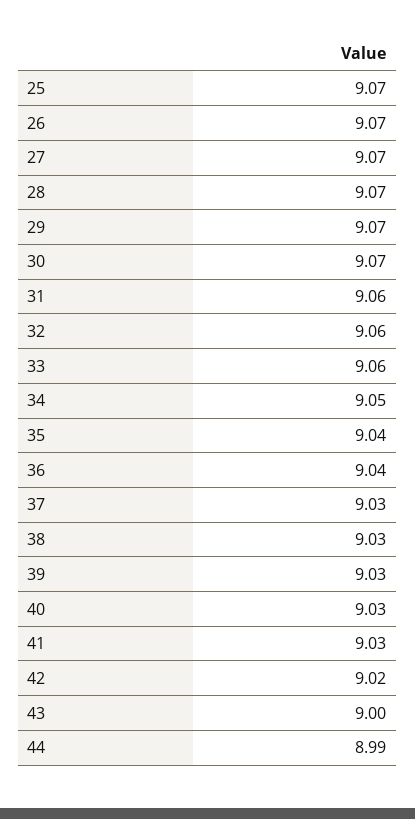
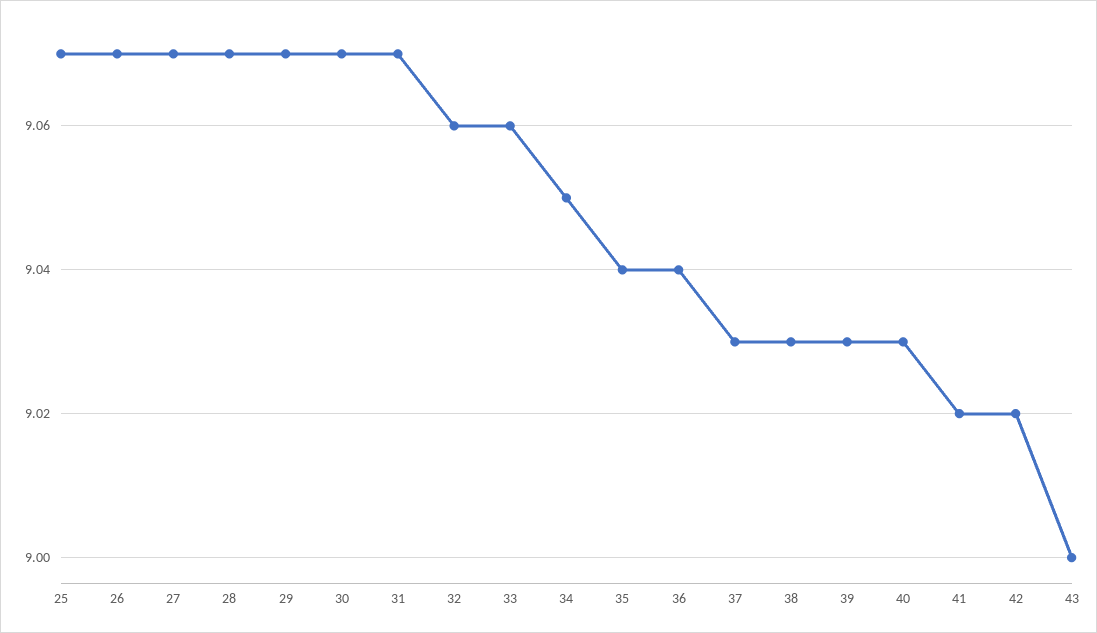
  {
    "25": 9.07,
    "26": 9.07,
    "27": 9.07,
    "28": 9.07,
    "29": 9.07,
    "30": 9.07,
-   "31": 9.06,
+   "31": 9.07,
    "32": 9.06,
    "33": 9.06,
    "34": 9.05,
    "35": 9.04,
    "36": 9.04,
    "37": 9.03,
    "38": 9.03,
    "39": 9.03,
    "40": 9.03,
-   "41": 9.03,
+   "41": 9.02,
    "42": 9.02,
-   "43": 9,
+   "43": 9
-   "44": 8.99
  }

